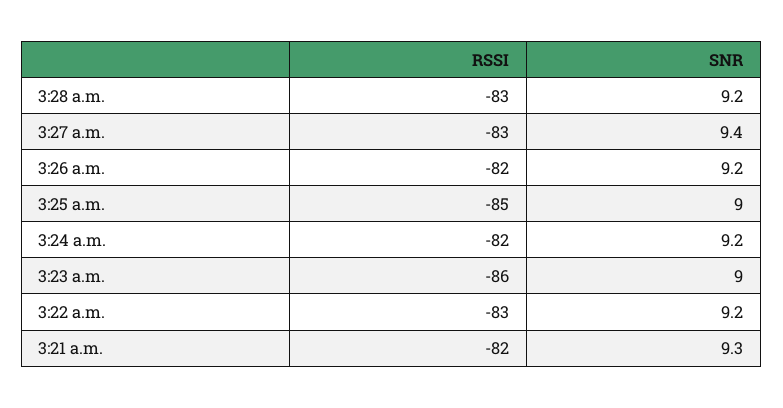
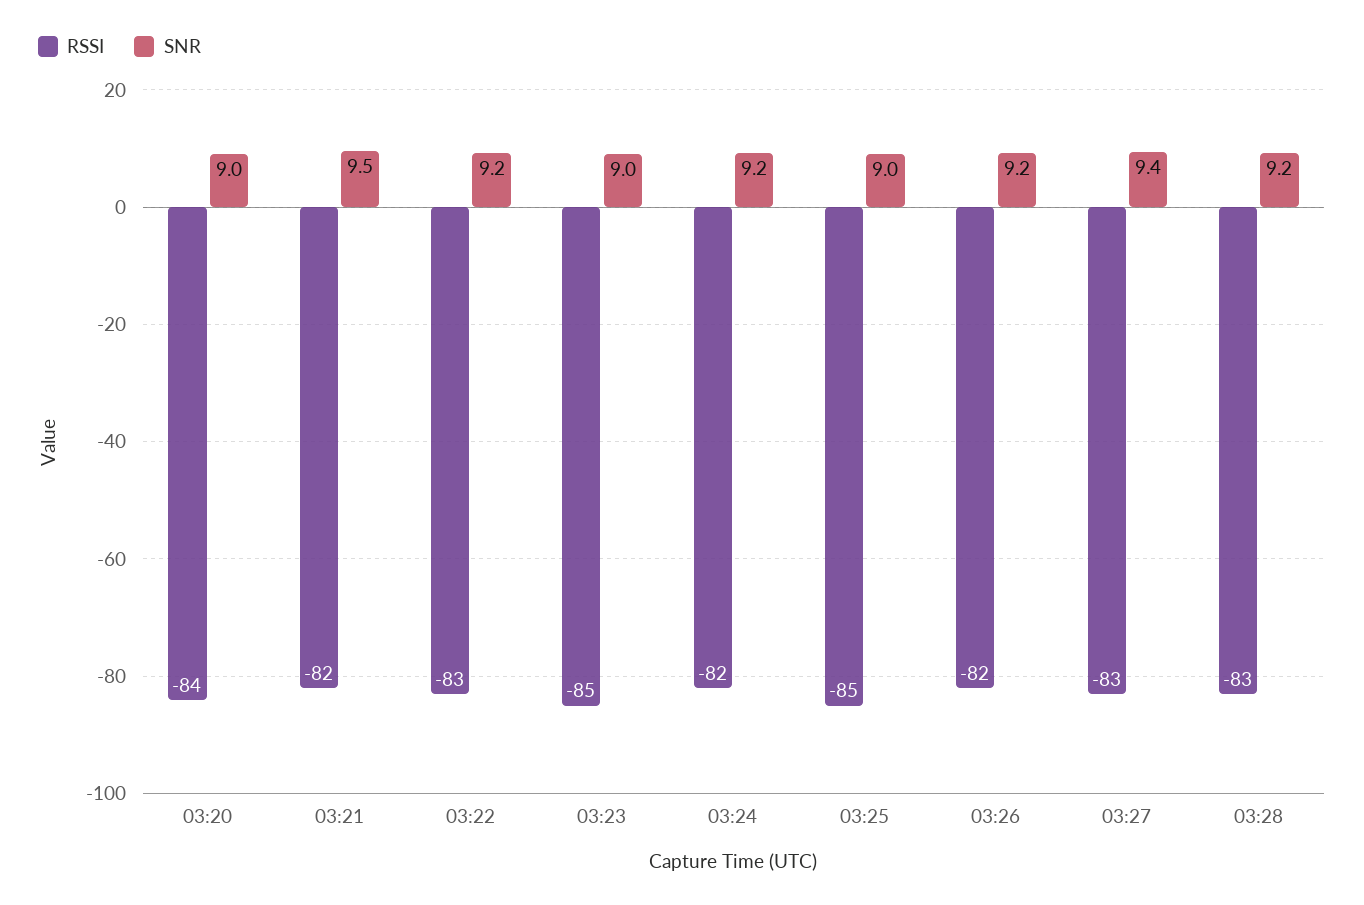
  {
    "RSSI": {
      "3:28 a.m.": -83,
      "3:27 a.m.": -83,
      "3:26 a.m.": -82,
      "3:25 a.m.": -85,
      "3:24 a.m.": -82,
-     "3:23 a.m.": -86,
+     "3:23 a.m.": -85,
      "3:22 a.m.": -83,
-     "3:21 a.m.": -82
+     "3:21 a.m.": -82,
+     "03:20": -84
    },
    "SNR": {
      "3:28 a.m.": 9.2,
      "3:27 a.m.": 9.4,
      "3:26 a.m.": 9.2,
      "3:25 a.m.": 9,
      "3:24 a.m.": 9.2,
      "3:23 a.m.": 9,
      "3:22 a.m.": 9.2,
-     "3:21 a.m.": 9.3
+     "3:21 a.m.": 9.5,
+     "03:20": 9
    }
  }

